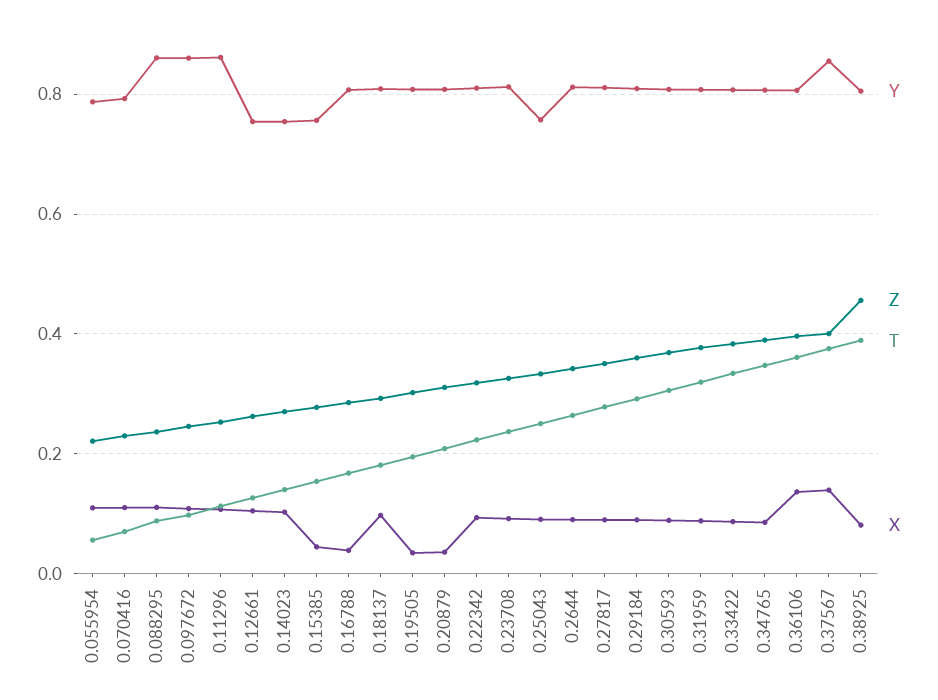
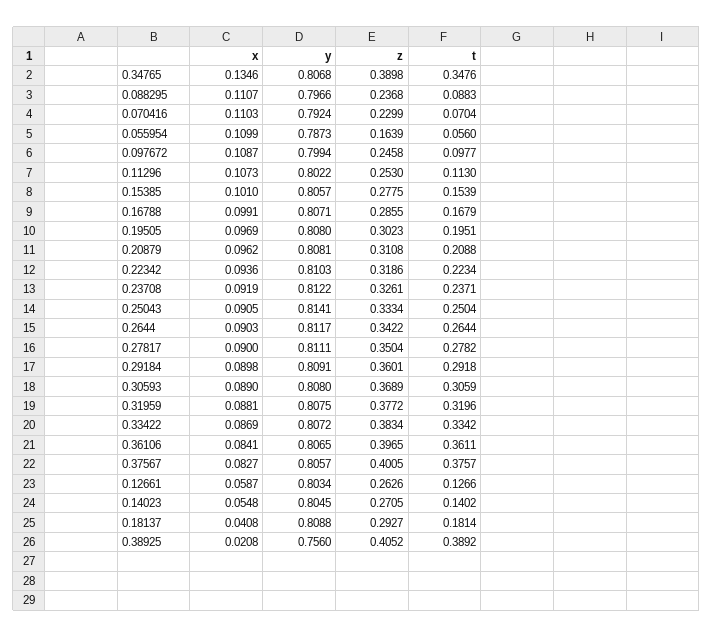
  {
    "Y": {
      "0.055954": 0.7873,
      "0.070416": 0.7924,
-     "0.088295": 0.86,
+     "0.088295": 0.7966,
-     "0.097672": 0.86,
+     "0.097672": 0.7994,
-     "0.11296": 0.86,
+     "0.11296": 0.8022,
-     "0.12661": 0.76,
+     "0.12661": 0.8034,
-     "0.14023": 0.76,
+     "0.14023": 0.8045,
-     "0.15385": 0.76,
+     "0.15385": 0.8057,
      "0.16788": 0.8071,
      "0.18137": 0.8088,
      "0.19505": 0.808,
      "0.20879": 0.8081,
      "0.22342": 0.8103,
      "0.23708": 0.8122,
-     "0.25043": 0.76,
+     "0.25043": 0.8141,
      "0.2644": 0.8117,
      "0.27817": 0.8111,
      "0.29184": 0.8091,
      "0.30593": 0.808,
      "0.31959": 0.8075,
      "0.33422": 0.8072,
      "0.34765": 0.8068,
      "0.36106": 0.8065,
-     "0.37567": 0.86,
+     "0.37567": 0.8057,
-     "0.38925": 0.8
+     "0.38925": 0.756
    },
    "Z": {
-     "0.055954": 0.22,
+     "0.055954": 0.1639,
      "0.070416": 0.2299,
      "0.088295": 0.2368,
      "0.097672": 0.2458,
      "0.11296": 0.253,
      "0.12661": 0.2626,
      "0.14023": 0.2705,
      "0.15385": 0.2775,
      "0.16788": 0.2855,
      "0.18137": 0.2927,
      "0.19505": 0.3023,
      "0.20879": 0.3108,
      "0.22342": 0.3186,
      "0.23708": 0.3261,
      "0.25043": 0.3334,
      "0.2644": 0.3422,
      "0.27817": 0.3504,
      "0.29184": 0.3601,
      "0.30593": 0.3689,
      "0.31959": 0.3772,
      "0.33422": 0.3834,
      "0.34765": 0.3898,
      "0.36106": 0.3965,
      "0.37567": 0.4005,
-     "0.38925": 0.46
+     "0.38925": 0.4052
    },
    "T": {
      "0.055954": 0.056,
      "0.070416": 0.0704,
      "0.088295": 0.0883,
      "0.097672": 0.0977,
      "0.11296": 0.113,
      "0.12661": 0.1266,
      "0.14023": 0.1402,
      "0.15385": 0.1539,
      "0.16788": 0.1679,
      "0.18137": 0.1814,
      "0.19505": 0.1951,
      "0.20879": 0.2088,
      "0.22342": 0.2234,
      "0.23708": 0.2371,
      "0.25043": 0.2504,
      "0.2644": 0.2644,
      "0.27817": 0.2782,
      "0.29184": 0.2918,
      "0.30593": 0.3059,
      "0.31959": 0.3196,
      "0.33422": 0.3342,
      "0.34765": 0.3476,
      "0.36106": 0.3611,
      "0.37567": 0.3757,
      "0.38925": 0.3892
    },
    "X": {
      "0.055954": 0.1099,
      "0.070416": 0.1103,
      "0.088295": 0.1107,
      "0.097672": 0.1087,
      "0.11296": 0.1073,
-     "0.12661": 0.1,
+     "0.12661": 0.0587,
-     "0.14023": 0.1,
+     "0.14023": 0.0548,
-     "0.15385": 0.04,
+     "0.15385": 0.101,
-     "0.16788": 0.04,
+     "0.16788": 0.0991,
-     "0.18137": 0.1,
+     "0.18137": 0.0408,
-     "0.19505": 0.04,
+     "0.19505": 0.0969,
-     "0.20879": 0.04,
+     "0.20879": 0.0962,
      "0.22342": 0.0936,
      "0.23708": 0.0919,
      "0.25043": 0.0905,
      "0.2644": 0.0903,
      "0.27817": 0.09,
      "0.29184": 0.0898,
      "0.30593": 0.089,
      "0.31959": 0.0881,
      "0.33422": 0.0869,
-     "0.34765": 0.08,
+     "0.34765": 0.1346,
-     "0.36106": 0.14,
+     "0.36106": 0.0841,
-     "0.37567": 0.14,
+     "0.37567": 0.0827,
-     "0.38925": 0.08
+     "0.38925": 0.0208
    }
  }

